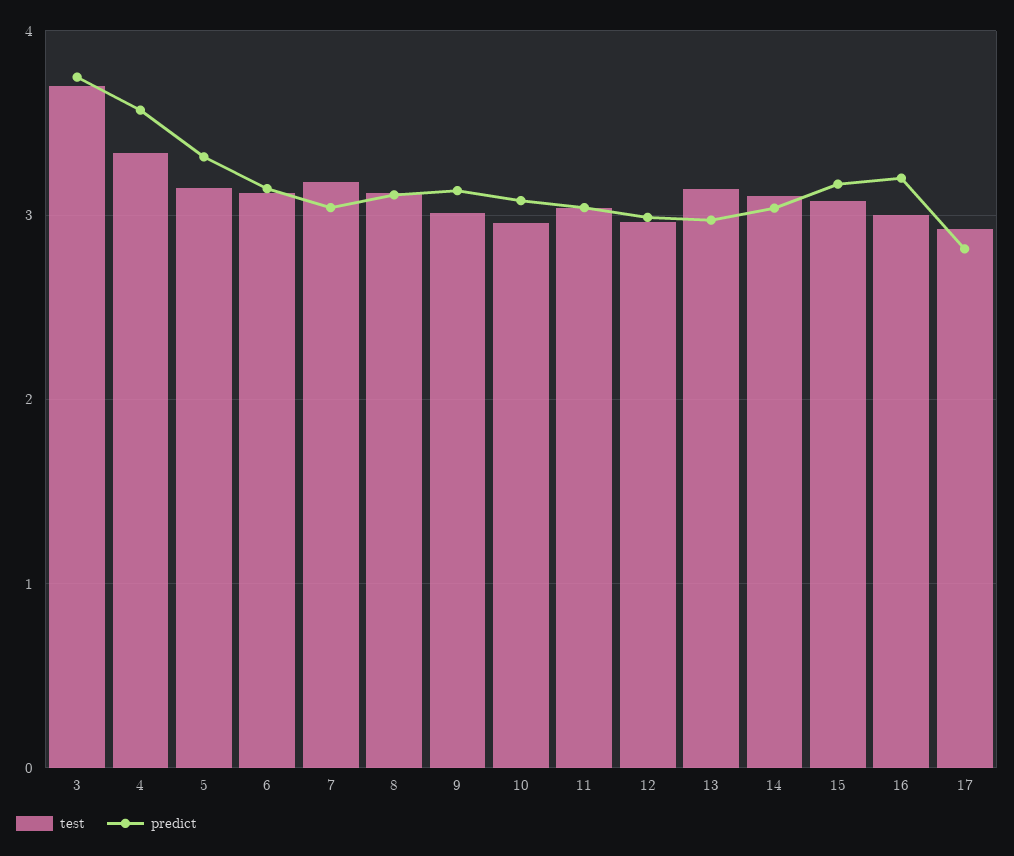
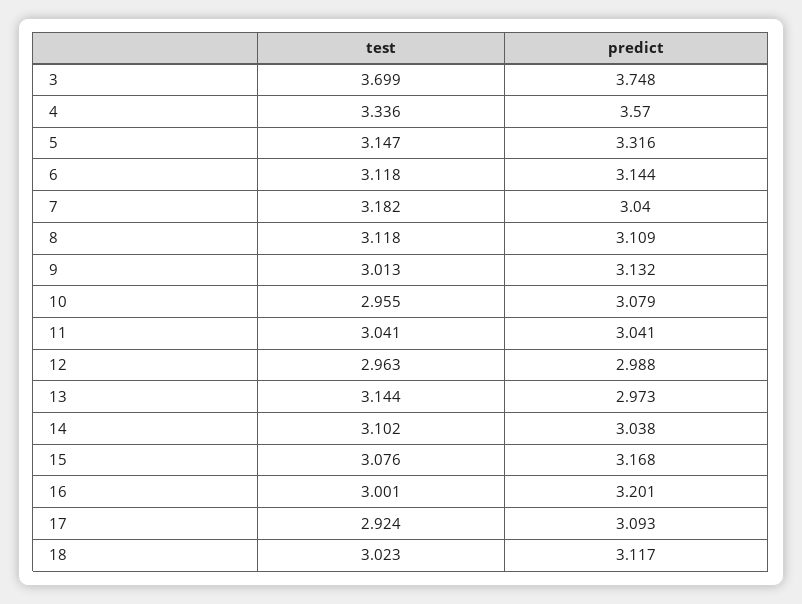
  {
    "test": {
      "3": 3.699,
      "4": 3.336,
      "5": 3.147,
      "6": 3.118,
      "7": 3.182,
      "8": 3.118,
      "9": 3.013,
      "10": 2.955,
      "11": 3.041,
      "12": 2.963,
      "13": 3.144,
      "14": 3.102,
      "15": 3.076,
      "16": 3.001,
-     "17": 2.924
+     "17": 2.924,
+     "18": 3.023
    },
    "predict": {
      "3": 3.748,
      "4": 3.57,
      "5": 3.316,
      "6": 3.144,
      "7": 3.04,
      "8": 3.109,
      "9": 3.132,
      "10": 3.079,
      "11": 3.041,
      "12": 2.988,
      "13": 2.973,
      "14": 3.038,
      "15": 3.168,
      "16": 3.201,
-     "17": 2.8
+     "17": 3.093,
+     "18": 3.117
    }
  }

